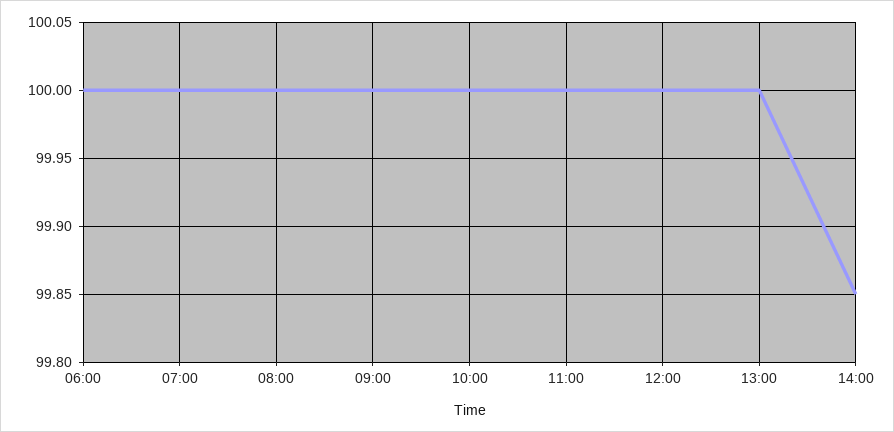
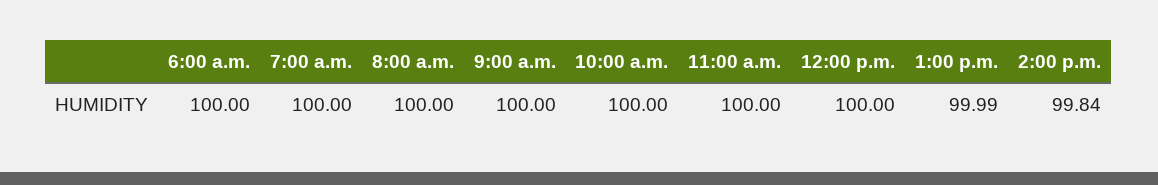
  {
    "06:00": 100,
    "07:00": 100,
    "08:00": 100,
    "09:00": 100,
    "10:00": 100,
    "11:00": 100,
    "12:00": 100,
-   "13:00": 100,
+   "13:00": 99.99,
-   "14:00": 99.85
+   "14:00": 99.84
  }

